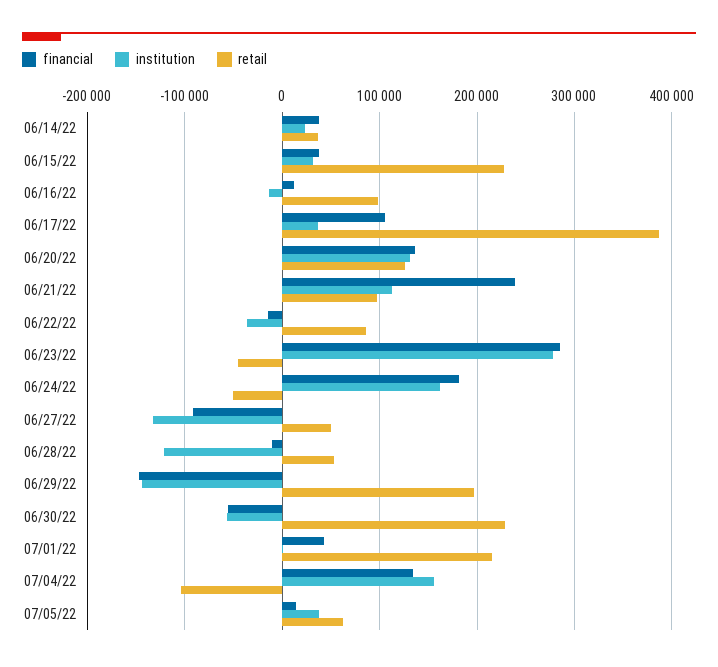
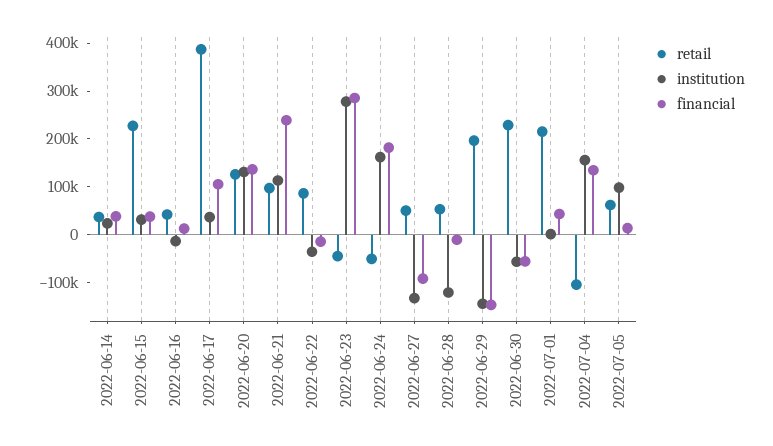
  {
    "financial": {
      "06/14/22": 40000,
      "06/15/22": 40000,
      "06/16/22": 10000,
      "06/17/22": 110000,
      "06/20/22": 140000,
      "06/21/22": 240000,
      "06/22/22": -10000,
      "06/23/22": 290000,
      "06/24/22": 180000,
      "06/27/22": -90000,
      "06/28/22": -10000,
      "06/29/22": -150000,
      "06/30/22": -60000,
      "07/01/22": 40000,
      "07/04/22": 130000,
      "07/05/22": 10000
    },
    "institution": {
      "06/14/22": 20000,
      "06/15/22": 30000,
      "06/16/22": -10000,
      "06/17/22": 40000,
      "06/20/22": 130000,
      "06/21/22": 110000,
      "06/22/22": -40000,
      "06/23/22": 280000,
      "06/24/22": 160000,
      "06/27/22": -130000,
      "06/28/22": -120000,
      "06/29/22": -140000,
      "06/30/22": -60000,
      "07/01/22": 0,
      "07/04/22": 160000,
-     "07/05/22": 40000
+     "07/05/22": 100000
    },
    "retail": {
      "06/14/22": 40000,
      "06/15/22": 230000,
-     "06/16/22": 100000,
+     "06/16/22": 40000,
      "06/17/22": 390000,
      "06/20/22": 130000,
      "06/21/22": 100000,
      "06/22/22": 90000,
      "06/23/22": -50000,
      "06/24/22": -50000,
      "06/27/22": 50000,
      "06/28/22": 50000,
      "06/29/22": 200000,
      "06/30/22": 230000,
      "07/01/22": 220000,
      "07/04/22": -100000,
      "07/05/22": 60000
    }
  }

